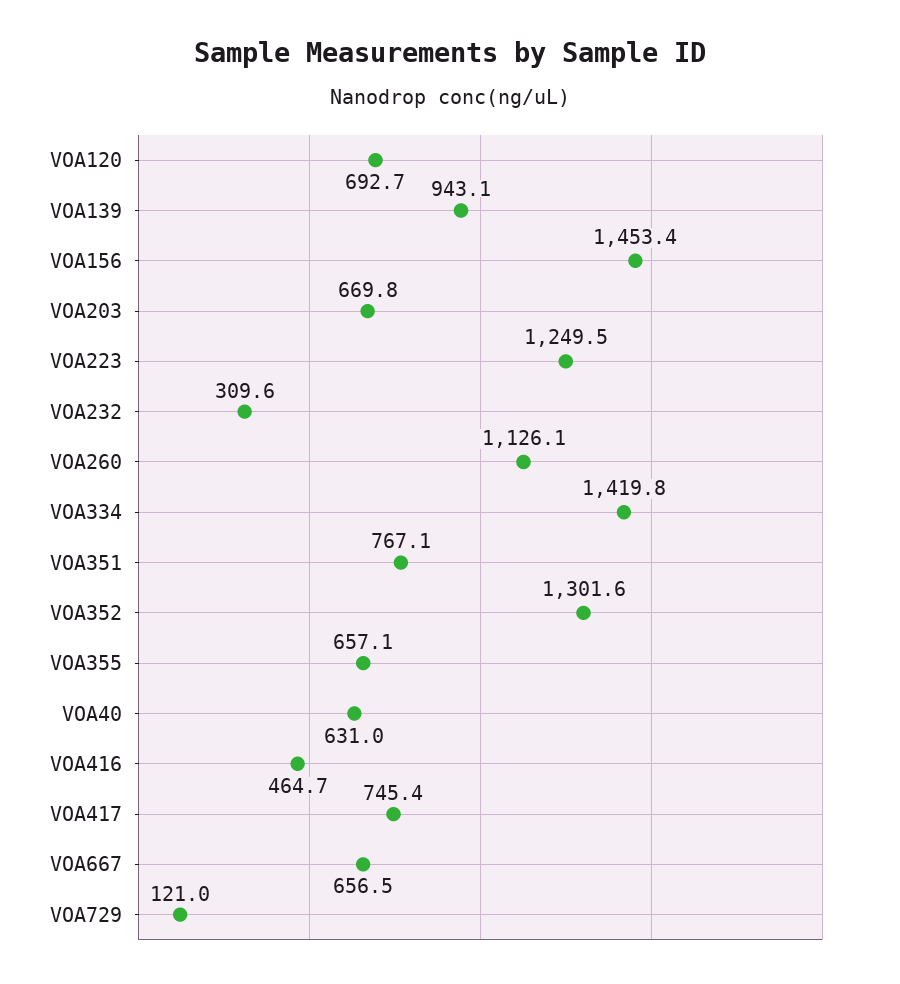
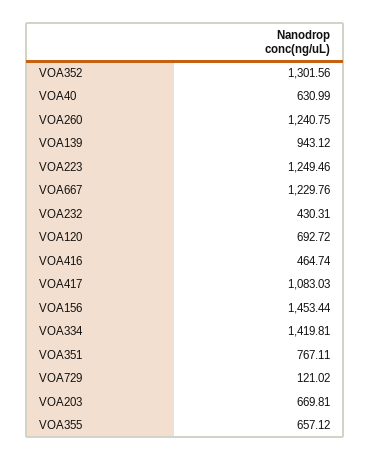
  {
    "VOA120": 692.72,
    "VOA139": 943.12,
    "VOA156": 1453.44,
    "VOA203": 669.81,
    "VOA223": 1249.46,
-   "VOA232": 309.6,
+   "VOA232": 430.31,
-   "VOA260": 1126.1,
+   "VOA260": 1240.75,
    "VOA334": 1419.81,
    "VOA351": 767.11,
    "VOA352": 1301.56,
    "VOA355": 657.12,
    "VOA40": 630.99,
    "VOA416": 464.74,
-   "VOA417": 745.4,
+   "VOA417": 1083.03,
-   "VOA667": 656.5,
+   "VOA667": 1229.76,
    "VOA729": 121.02
  }

